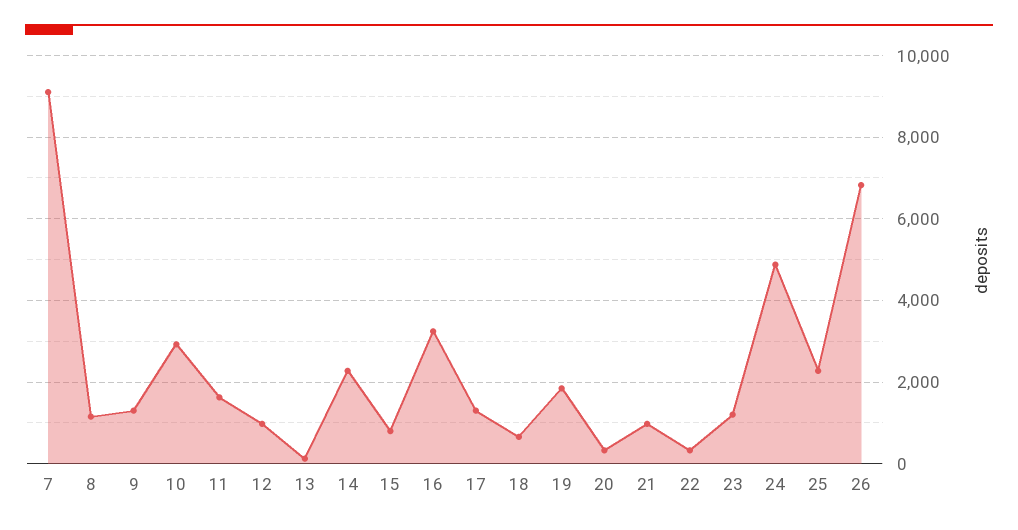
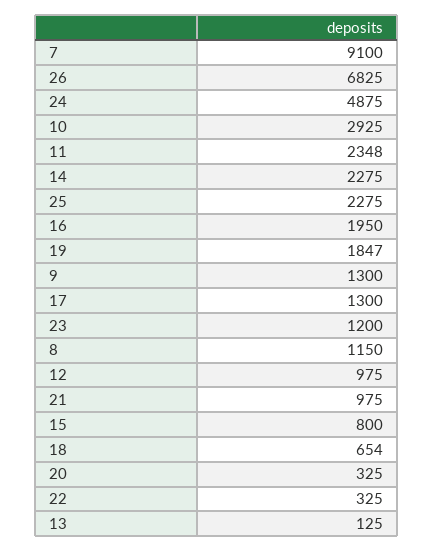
  {
    "7": 9100,
    "8": 1150,
    "9": 1300,
    "10": 2925,
-   "11": 1600,
+   "11": 2348,
    "12": 975,
    "13": 125,
    "14": 2275,
    "15": 800,
-   "16": 3200,
+   "16": 1950,
    "17": 1300,
    "18": 654,
    "19": 1847,
    "20": 325,
    "21": 975,
    "22": 325,
    "23": 1200,
    "24": 4875,
    "25": 2275,
    "26": 6825
  }

